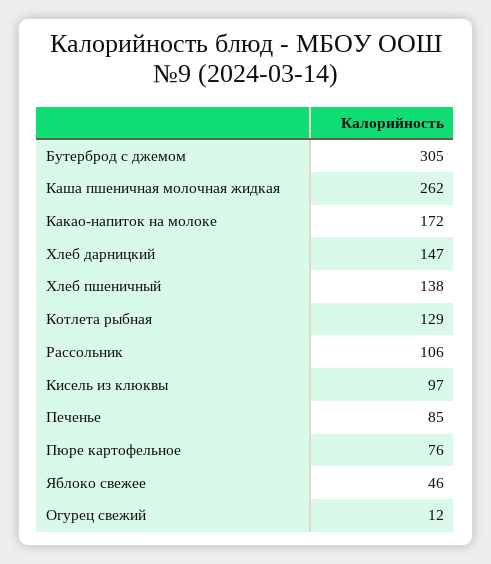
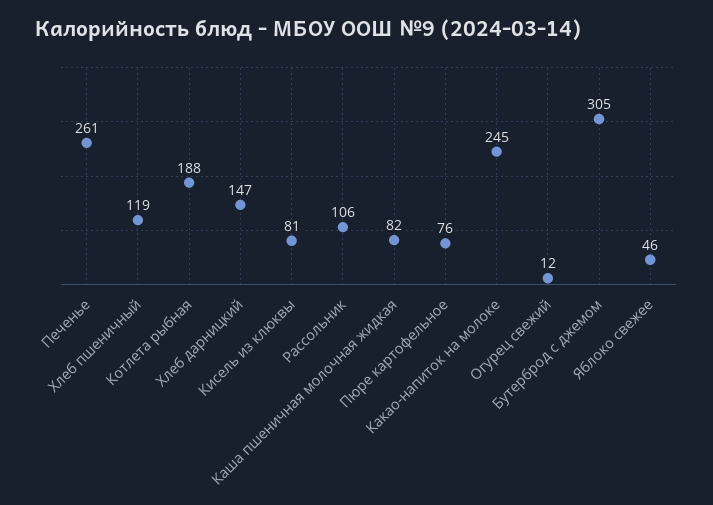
  {
    "Бутерброд с джемом": 305,
-   "Каша пшеничная молочная жидкая": 262,
+   "Каша пшеничная молочная жидкая": 82,
-   "Какао-напиток на молоке": 172,
+   "Какао-напиток на молоке": 245,
    "Хлеб дарницкий": 147,
-   "Хлеб пшеничный": 138,
+   "Хлеб пшеничный": 119,
-   "Котлета рыбная": 129,
+   "Котлета рыбная": 188,
    "Рассольник": 106,
-   "Кисель из клюквы": 97,
+   "Кисель из клюквы": 81,
-   "Печенье": 85,
+   "Печенье": 261,
    "Пюре картофельное": 76,
    "Яблоко свежее": 46,
    "Огурец свежий": 12
  }

